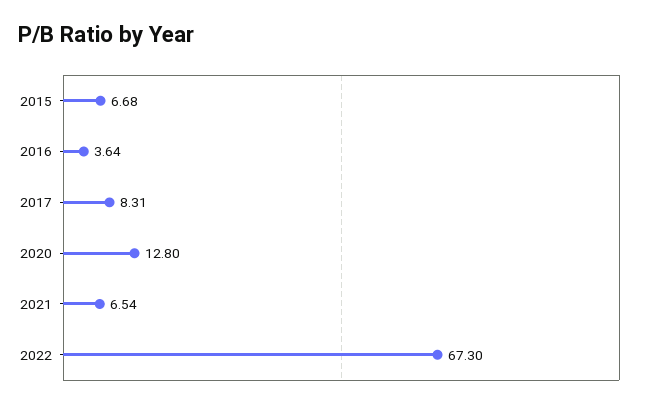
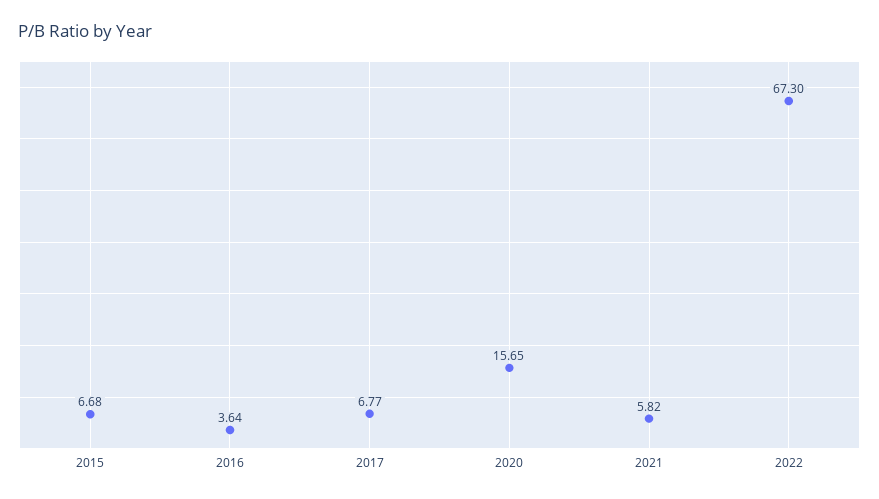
  {
    "2015": 6.68,
    "2016": 3.64,
-   "2017": 8.31,
+   "2017": 6.77,
-   "2020": 12.8,
+   "2020": 15.65,
-   "2021": 6.54,
+   "2021": 5.82,
    "2022": 67.3
  }

